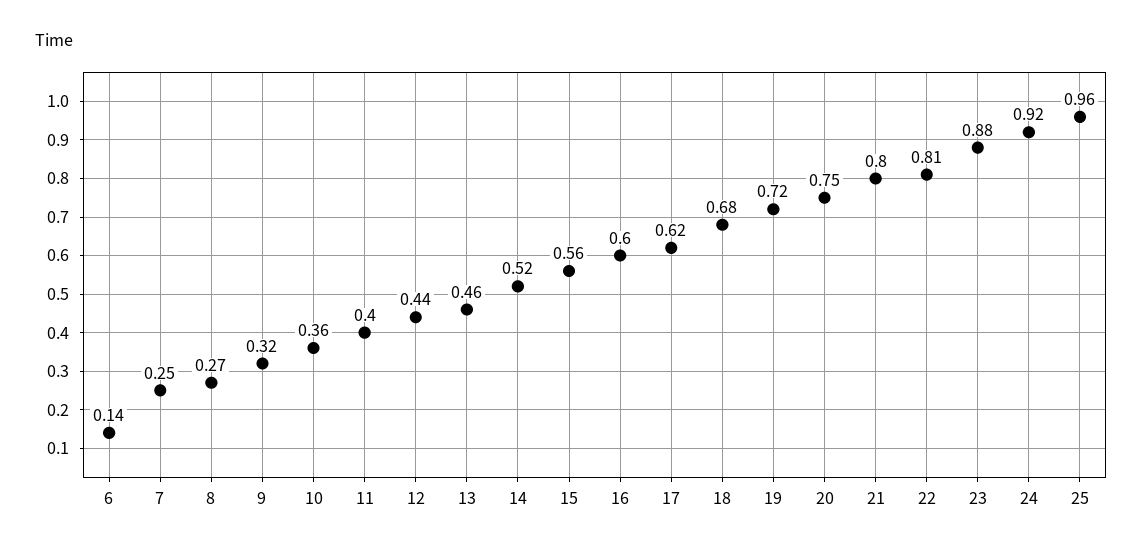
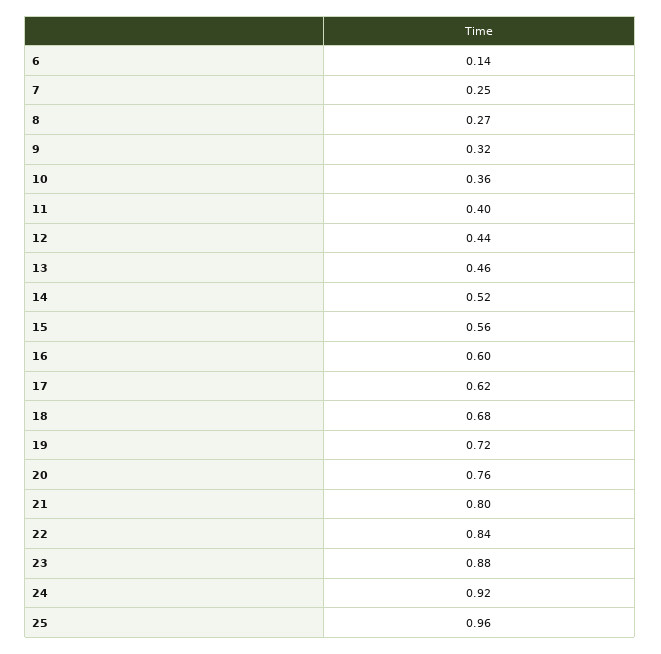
  {
    "6": 0.14,
    "7": 0.25,
    "8": 0.27,
    "9": 0.32,
    "10": 0.36,
    "11": 0.4,
    "12": 0.44,
    "13": 0.46,
    "14": 0.52,
    "15": 0.56,
    "16": 0.6,
    "17": 0.62,
    "18": 0.68,
    "19": 0.72,
-   "20": 0.75,
+   "20": 0.76,
    "21": 0.8,
-   "22": 0.81,
+   "22": 0.84,
    "23": 0.88,
    "24": 0.92,
    "25": 0.96
  }

